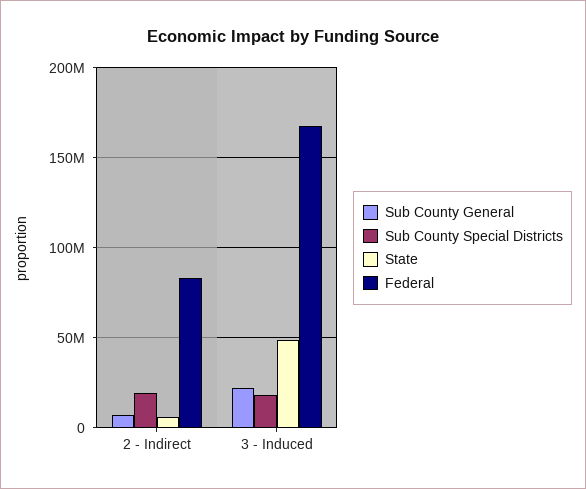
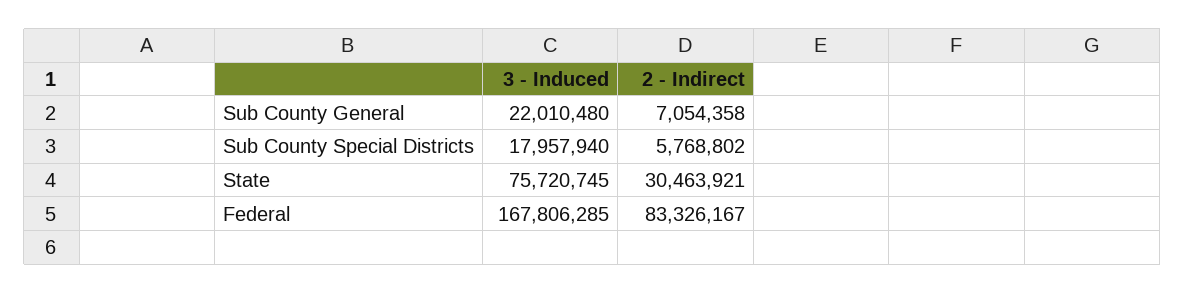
  {
    "Sub County General": {
      "2 - Indirect": 7054358,
      "3 - Induced": 22010480
    },
    "Sub County Special Districts": {
-     "2 - Indirect": 20000000,
+     "2 - Indirect": 5768802,
      "3 - Induced": 17957940
    },
    "State": {
-     "2 - Indirect": 5000000,
+     "2 - Indirect": 30463921,
-     "3 - Induced": 50000000
+     "3 - Induced": 75720745
    },
    "Federal": {
      "2 - Indirect": 83326167,
      "3 - Induced": 167806285
    }
  }

